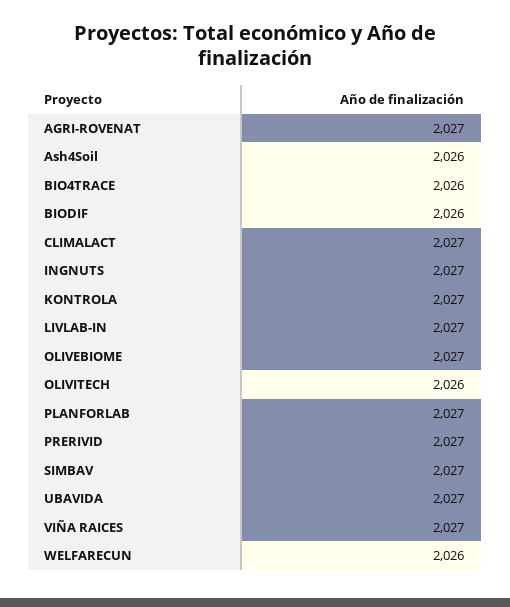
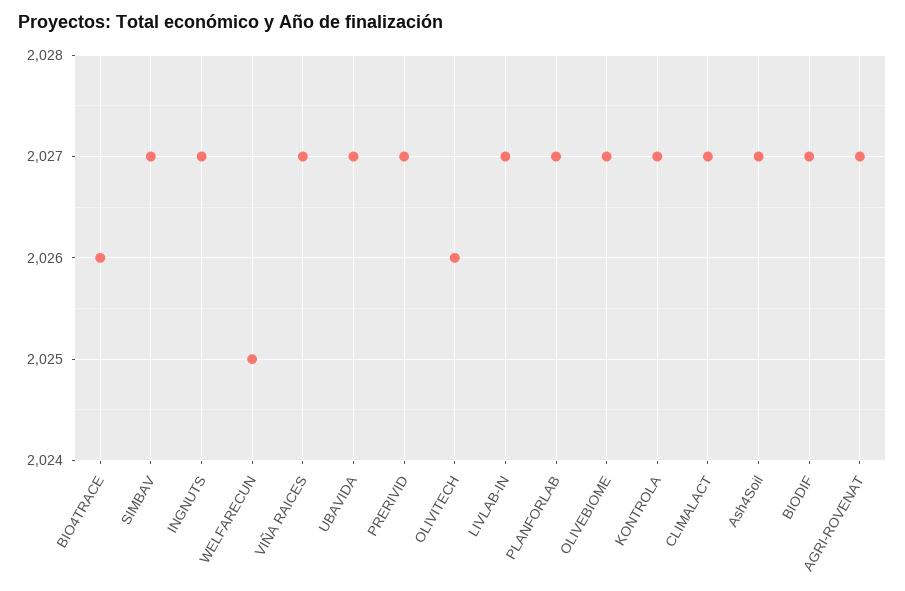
  {
    "AGRI-ROVENAT": 2027,
-   "Ash4Soil": 2026,
+   "Ash4Soil": 2027,
    "BIO4TRACE": 2026,
-   "BIODIF": 2026,
+   "BIODIF": 2027,
    "CLIMALACT": 2027,
    "INGNUTS": 2027,
    "KONTROLA": 2027,
    "LIVLAB-IN": 2027,
    "OLIVEBIOME": 2027,
    "OLIVITECH": 2026,
    "PLANFORLAB": 2027,
    "PRERIVID": 2027,
    "SIMBAV": 2027,
    "UBAVIDA": 2027,
    "VIÑA RAICES": 2027,
-   "WELFARECUN": 2026
+   "WELFARECUN": 2025
  }

